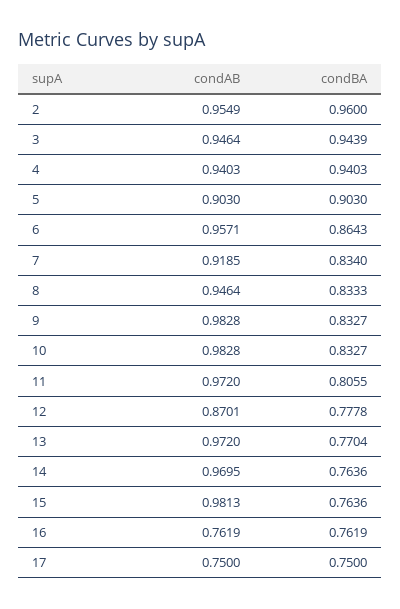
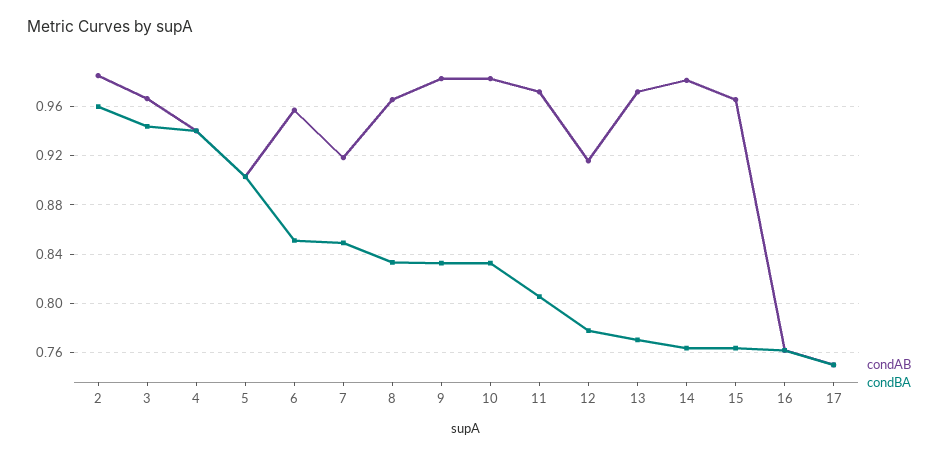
  {
    "condAB": {
-     "2": 0.9549,
+     "2": 0.985,
-     "3": 0.9464,
+     "3": 0.965,
      "4": 0.9403,
      "5": 0.903,
      "6": 0.9571,
      "7": 0.9185,
-     "8": 0.9464,
+     "8": 0.965,
      "9": 0.9828,
      "10": 0.9828,
      "11": 0.972,
-     "12": 0.8701,
+     "12": 0.915,
      "13": 0.972,
-     "14": 0.9695,
+     "14": 0.98,
-     "15": 0.9813,
+     "15": 0.965,
      "16": 0.7619,
      "17": 0.75
    },
    "condBA": {
      "2": 0.96,
      "3": 0.9439,
      "4": 0.9403,
      "5": 0.903,
-     "6": 0.8643,
+     "6": 0.85,
-     "7": 0.834,
+     "7": 0.85,
      "8": 0.8333,
      "9": 0.8327,
      "10": 0.8327,
      "11": 0.8055,
      "12": 0.7778,
      "13": 0.7704,
      "14": 0.7636,
      "15": 0.7636,
      "16": 0.7619,
      "17": 0.75
    }
  }

